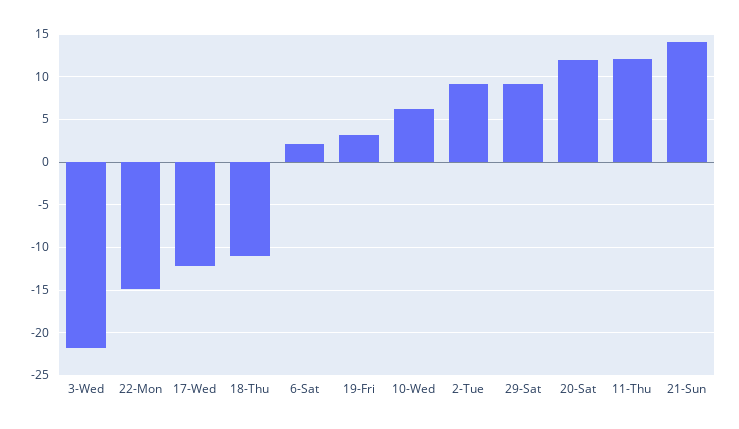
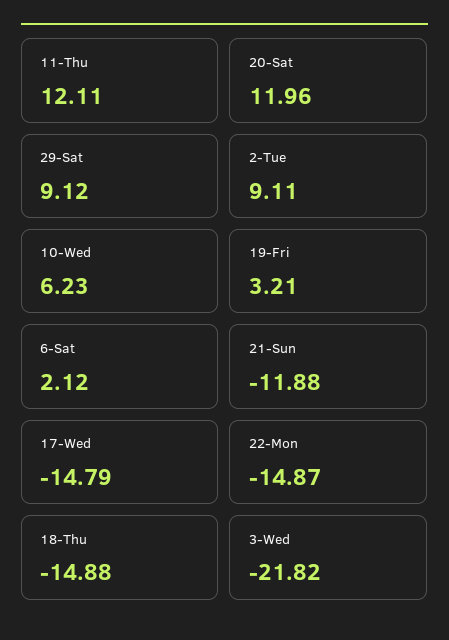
  {
    "3-Wed": -21.82,
    "22-Mon": -14.87,
-   "17-Wed": -12,
+   "17-Wed": -14.79,
-   "18-Thu": -11,
+   "18-Thu": -14.88,
    "6-Sat": 2.12,
    "19-Fri": 3.21,
    "10-Wed": 6.23,
    "2-Tue": 9.11,
    "29-Sat": 9.12,
    "20-Sat": 11.96,
    "11-Thu": 12.11,
-   "21-Sun": 14
+   "21-Sun": -11.88
  }

